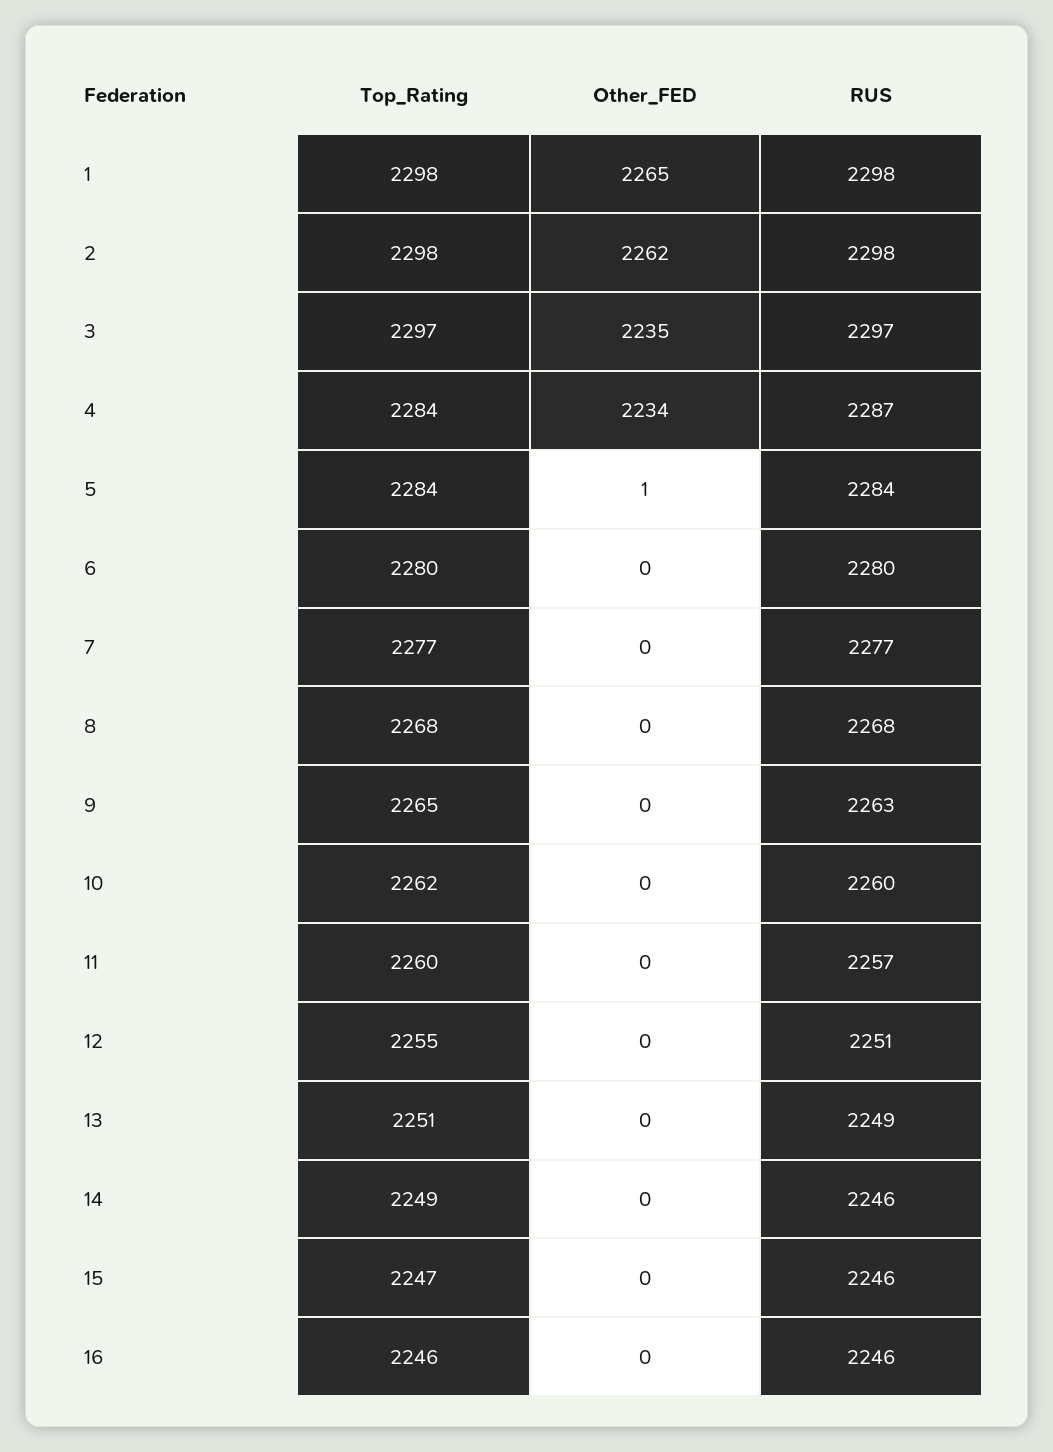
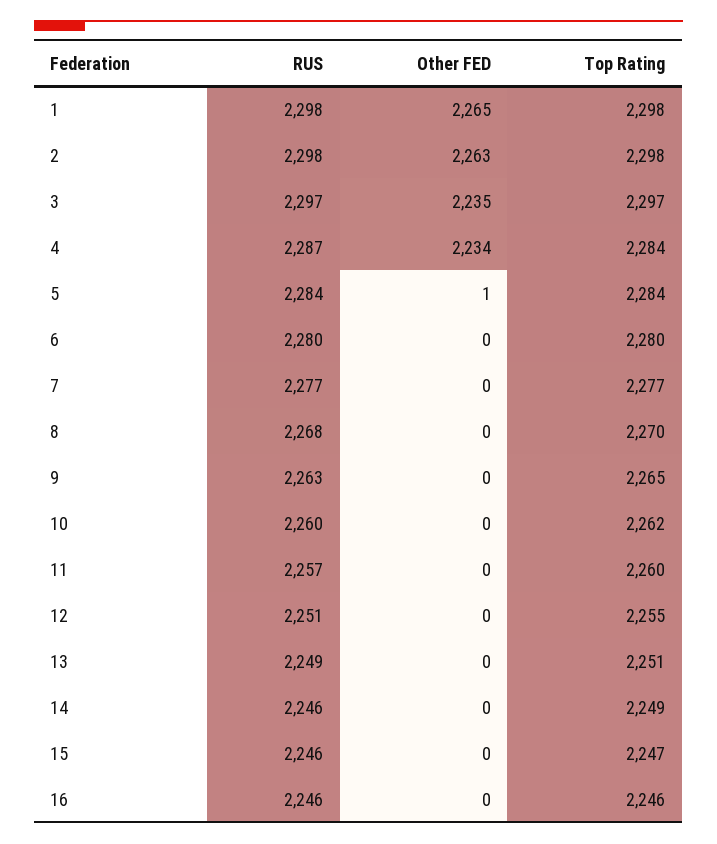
  {
    "Top_Rating": {
      "1": 2298,
      "2": 2298,
      "3": 2297,
      "4": 2284,
      "5": 2284,
      "6": 2280,
      "7": 2277,
-     "8": 2268,
+     "8": 2270,
      "9": 2265,
      "10": 2262,
      "11": 2260,
      "12": 2255,
      "13": 2251,
      "14": 2249,
      "15": 2247,
      "16": 2246
    },
    "Other_FED": {
      "1": 2265,
-     "2": 2262,
+     "2": 2263,
      "3": 2235,
      "4": 2234,
      "5": 1,
      "6": 0,
      "7": 0,
      "8": 0,
      "9": 0,
      "10": 0,
      "11": 0,
      "12": 0,
      "13": 0,
      "14": 0,
      "15": 0,
      "16": 0
    },
    "RUS": {
      "1": 2298,
      "2": 2298,
      "3": 2297,
      "4": 2287,
      "5": 2284,
      "6": 2280,
      "7": 2277,
      "8": 2268,
      "9": 2263,
      "10": 2260,
      "11": 2257,
      "12": 2251,
      "13": 2249,
      "14": 2246,
      "15": 2246,
      "16": 2246
    }
  }

